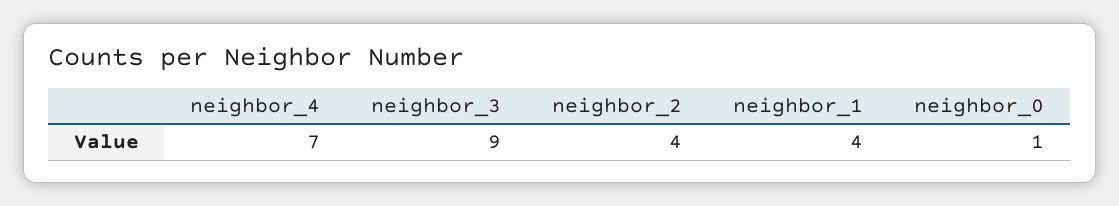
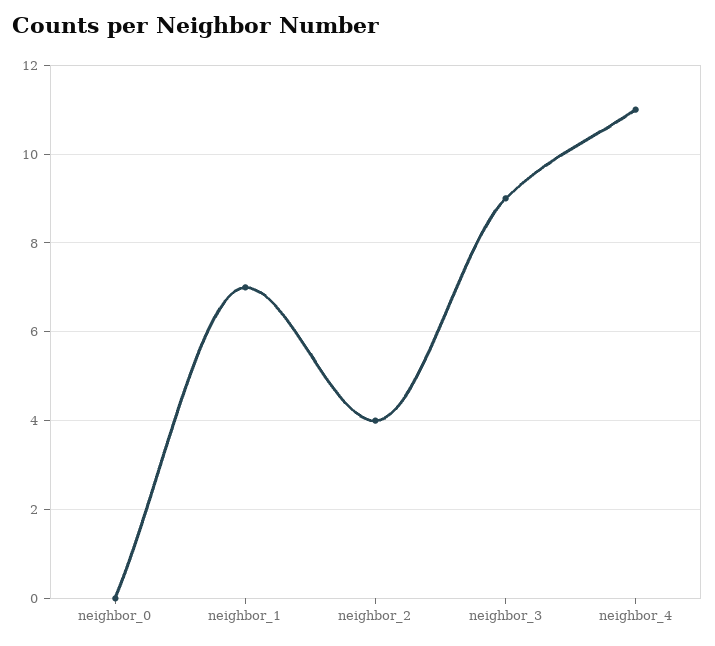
  {
-   "neighbor_4": 7,
+   "neighbor_4": 11,
    "neighbor_3": 9,
    "neighbor_2": 4,
-   "neighbor_1": 4,
+   "neighbor_1": 7,
-   "neighbor_0": 1
+   "neighbor_0": 0
  }

